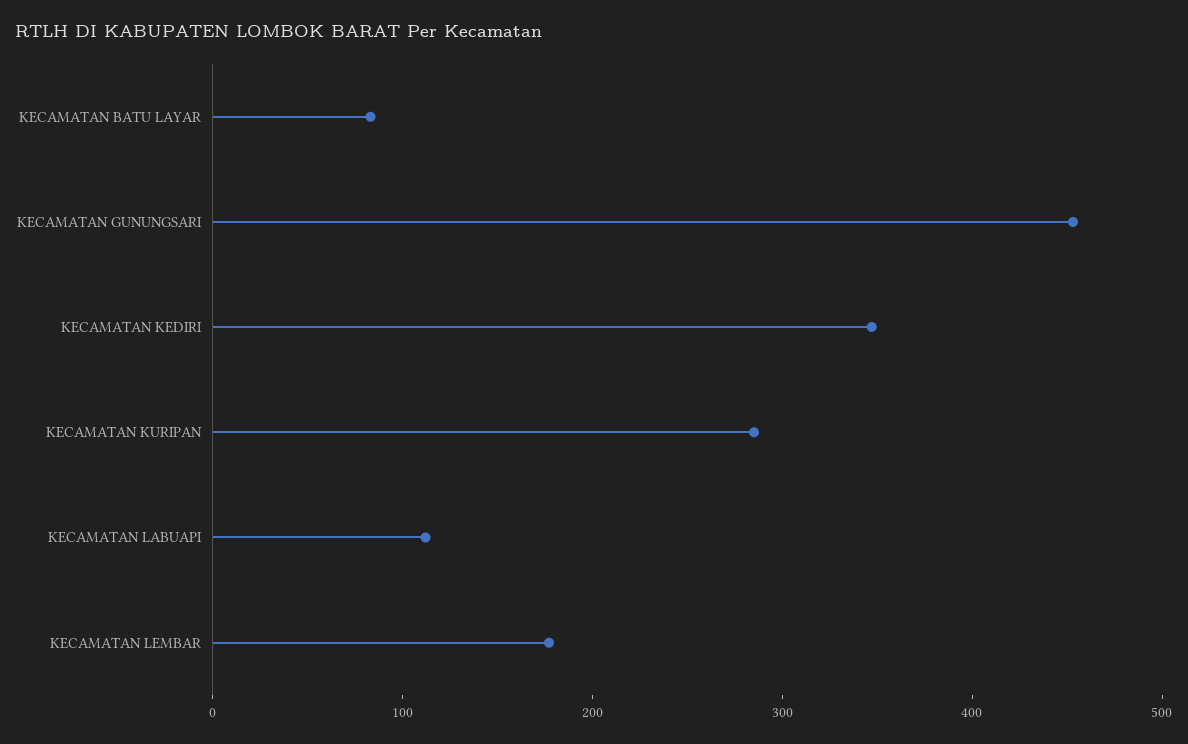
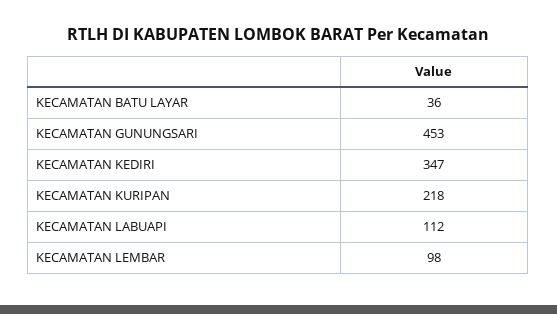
  {
-   "KECAMATAN BATU LAYAR": 80,
+   "KECAMATAN BATU LAYAR": 36,
    "KECAMATAN GUNUNGSARI": 453,
    "KECAMATAN KEDIRI": 347,
-   "KECAMATAN KURIPAN": 280,
+   "KECAMATAN KURIPAN": 218,
    "KECAMATAN LABUAPI": 112,
-   "KECAMATAN LEMBAR": 180
+   "KECAMATAN LEMBAR": 98
  }

